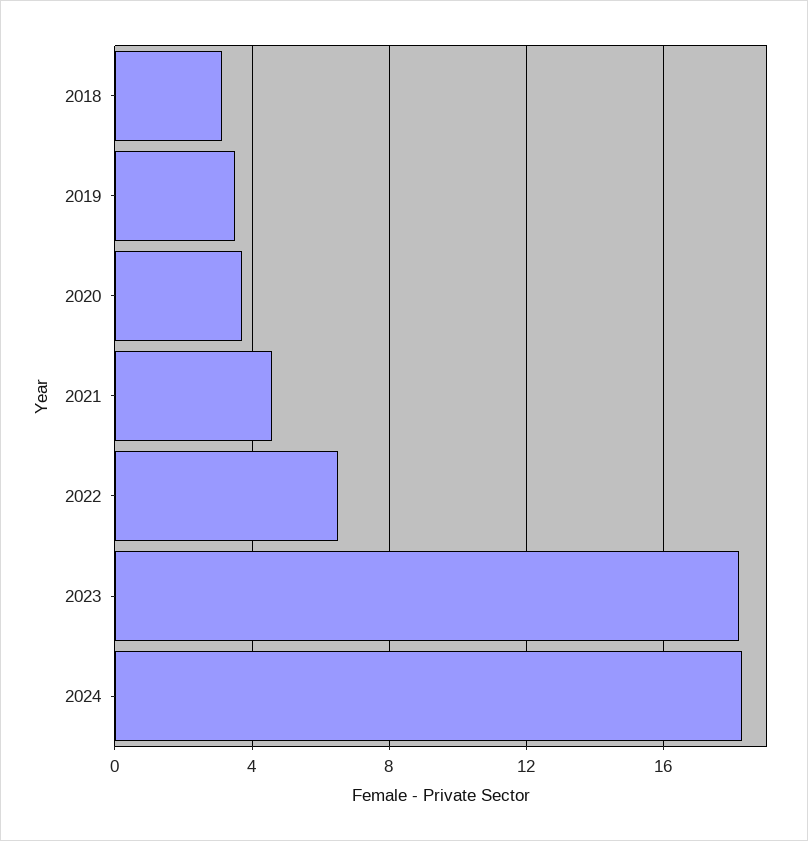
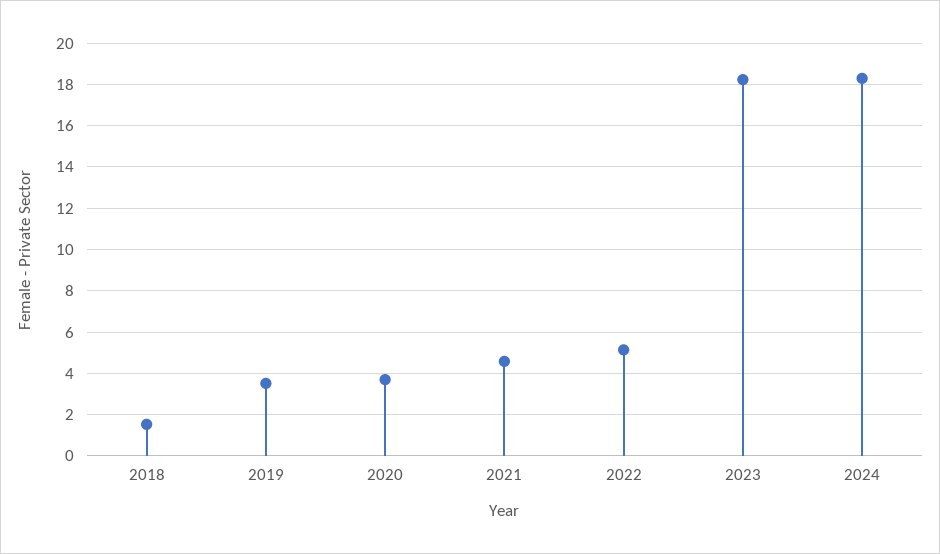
  {
-   "2018": 3,
+   "2018": 1.5,
    "2019": 3.5,
    "2020": 3.5,
    "2021": 4.5,
-   "2022": 6.5,
+   "2022": 5,
    "2023": 18,
    "2024": 18.5
  }

